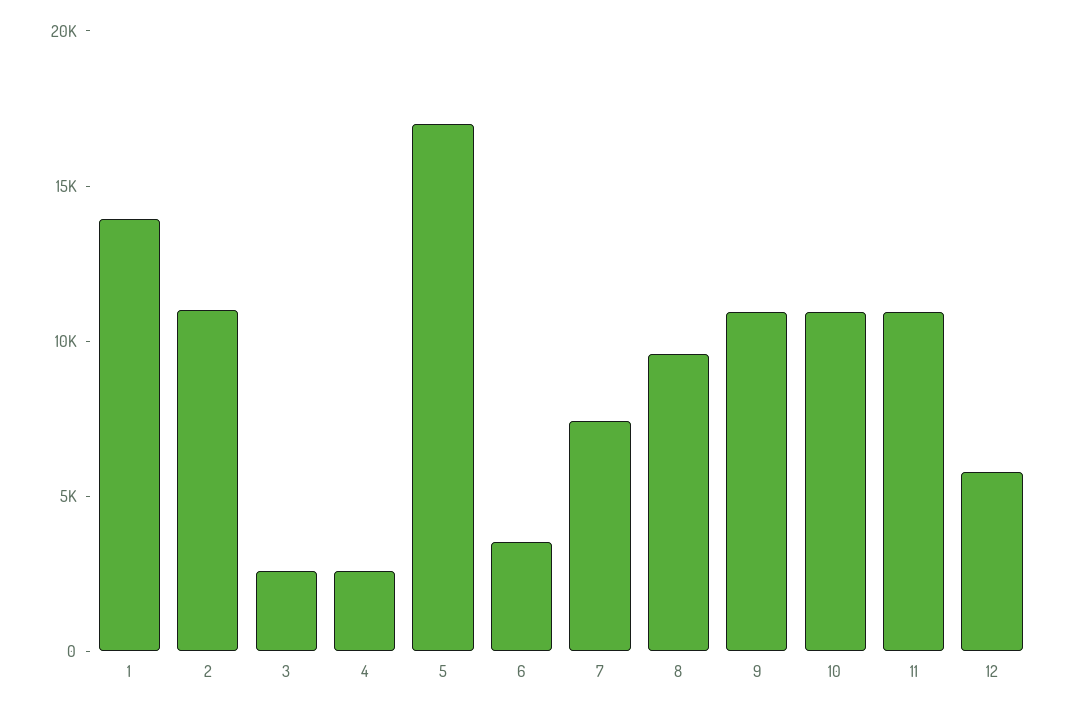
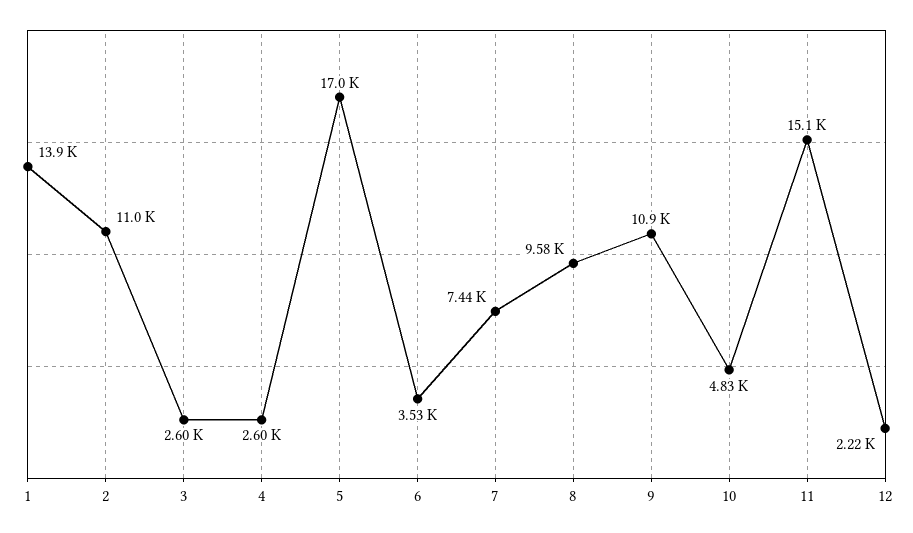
  {
    "1": 13900,
    "2": 11000,
    "3": 2600,
    "4": 2600,
    "5": 17000,
    "6": 3530,
    "7": 7440,
    "8": 9580,
    "9": 10900,
-   "10": 11000,
+   "10": 4830,
-   "11": 11000,
+   "11": 15100,
-   "12": 6000
+   "12": 2220
  }

